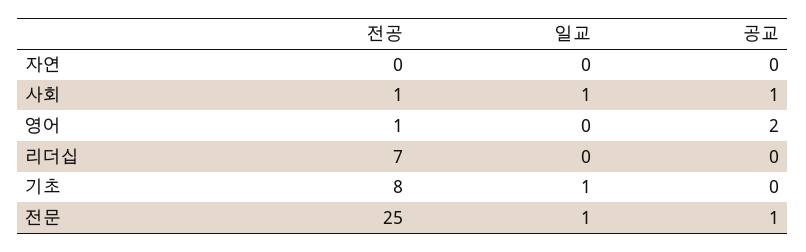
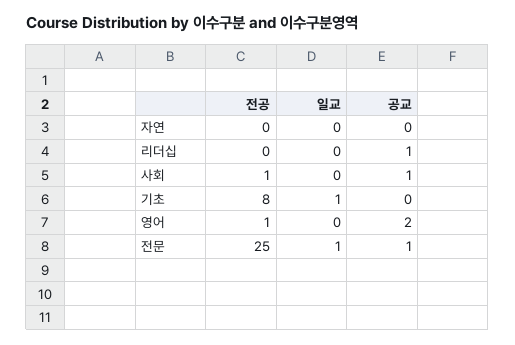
  {
    "전공": {
      "자연": 0,
      "사회": 1,
      "영어": 1,
-     "리더십": 7,
+     "리더십": 0,
      "기초": 8,
      "전문": 25
    },
    "일교": {
      "자연": 0,
-     "사회": 1,
+     "사회": 0,
      "영어": 0,
      "리더십": 0,
      "기초": 1,
      "전문": 1
    },
    "공교": {
      "자연": 0,
      "사회": 1,
      "영어": 2,
-     "리더십": 0,
+     "리더십": 1,
      "기초": 0,
      "전문": 1
    }
  }

